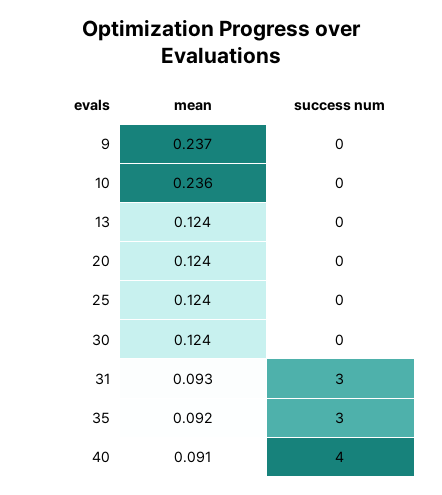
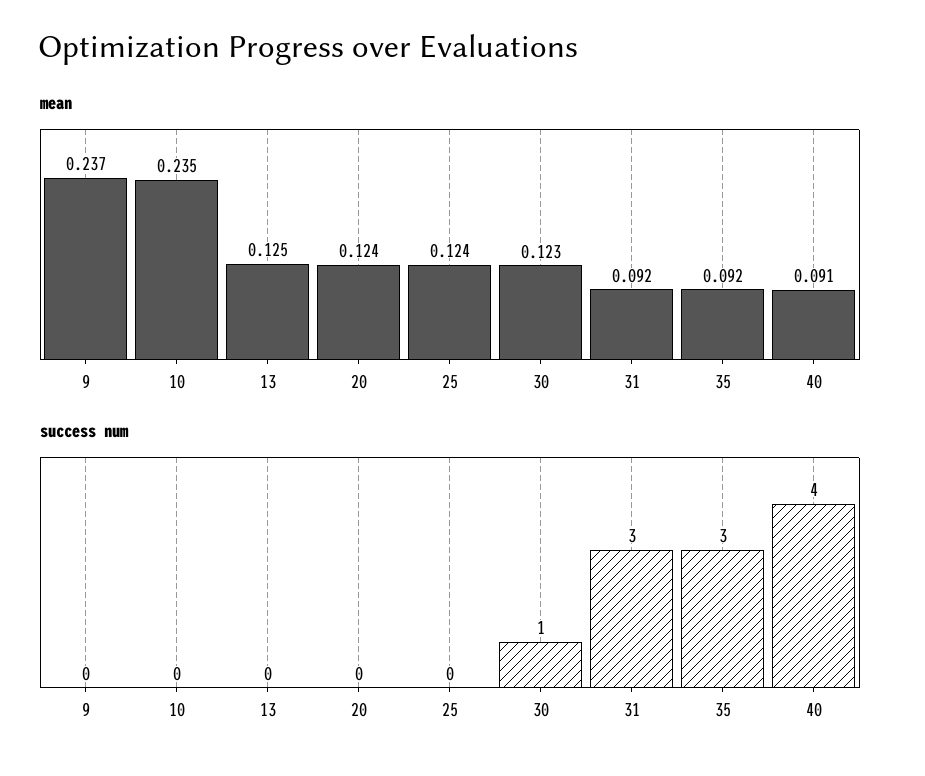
  {
    "mean": {
      "9": 0.237,
-     "10": 0.236,
+     "10": 0.235,
-     "13": 0.124,
+     "13": 0.125,
      "20": 0.124,
      "25": 0.124,
-     "30": 0.124,
+     "30": 0.123,
-     "31": 0.093,
+     "31": 0.092,
      "35": 0.092,
      "40": 0.091
    },
    "success num": {
      "9": 0,
      "10": 0,
      "13": 0,
      "20": 0,
      "25": 0,
-     "30": 0,
+     "30": 1,
      "31": 3,
      "35": 3,
      "40": 4
    }
  }

